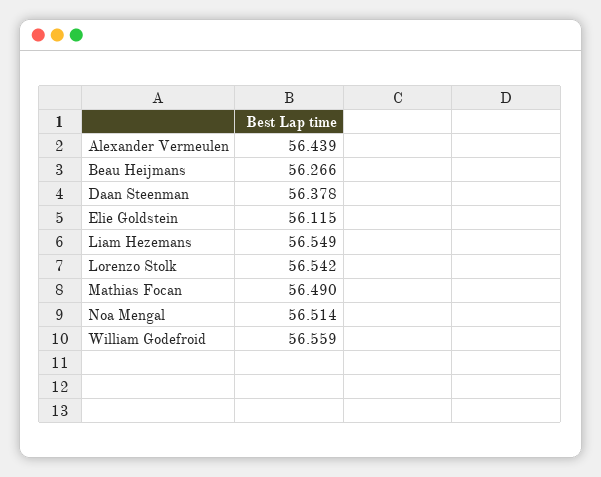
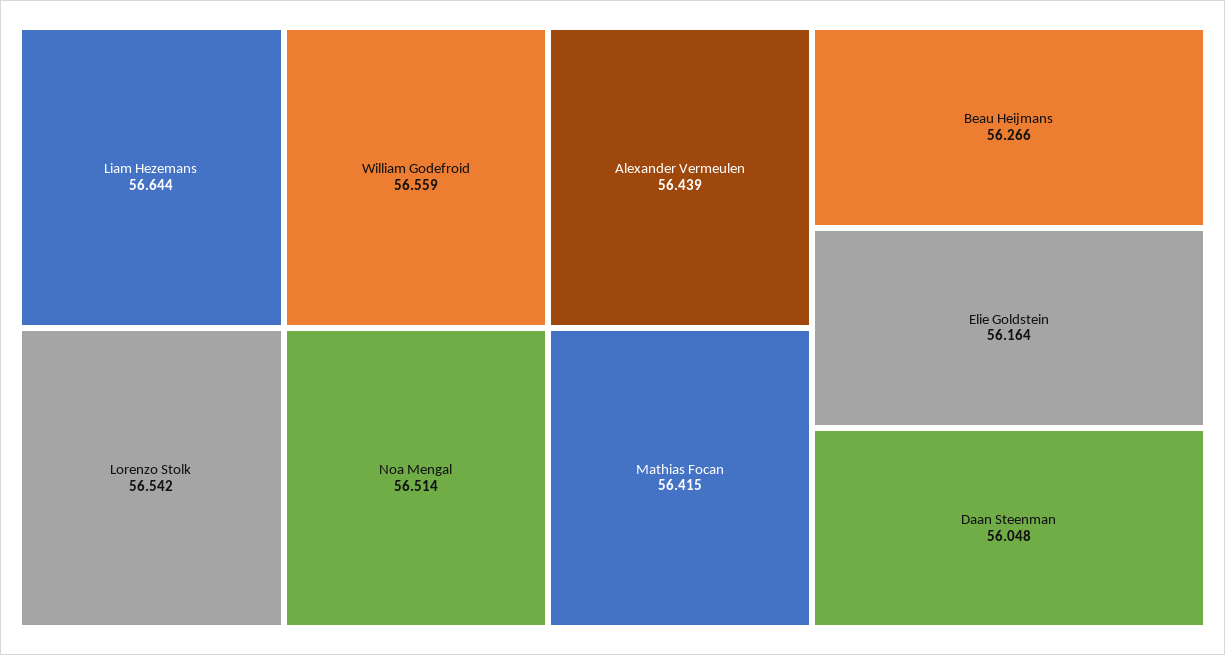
  {
    "Alexander Vermeulen": 56.439,
    "Beau Heijmans": 56.266,
-   "Daan Steenman": 56.378,
+   "Daan Steenman": 56.048,
-   "Elie Goldstein": 56.115,
+   "Elie Goldstein": 56.164,
-   "Liam Hezemans": 56.549,
+   "Liam Hezemans": 56.644,
    "Lorenzo Stolk": 56.542,
-   "Mathias Focan": 56.49,
+   "Mathias Focan": 56.415,
    "Noa Mengal": 56.514,
    "William Godefroid": 56.559
  }

